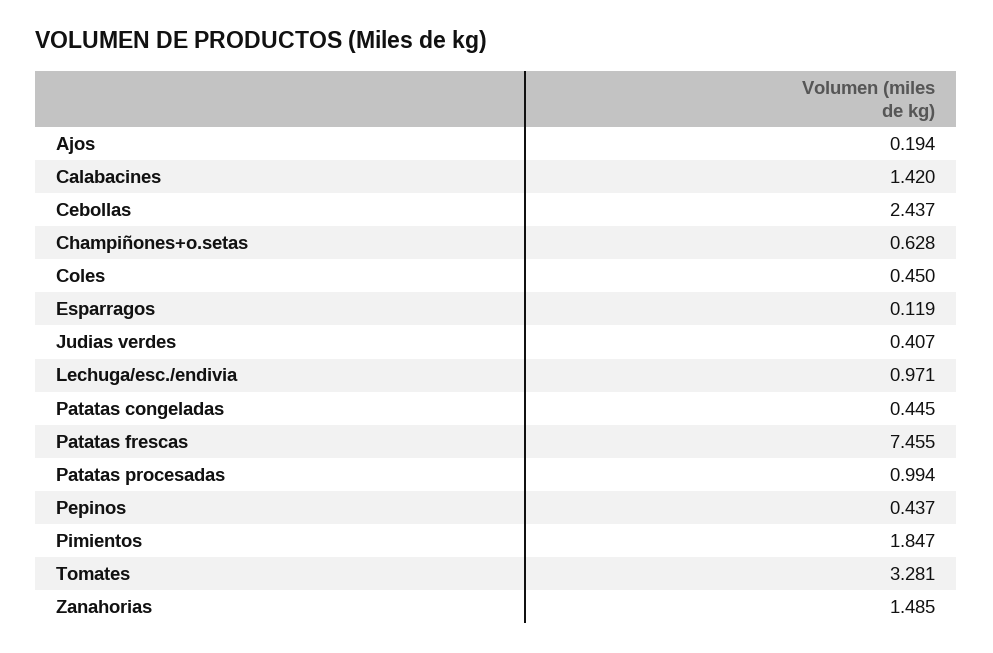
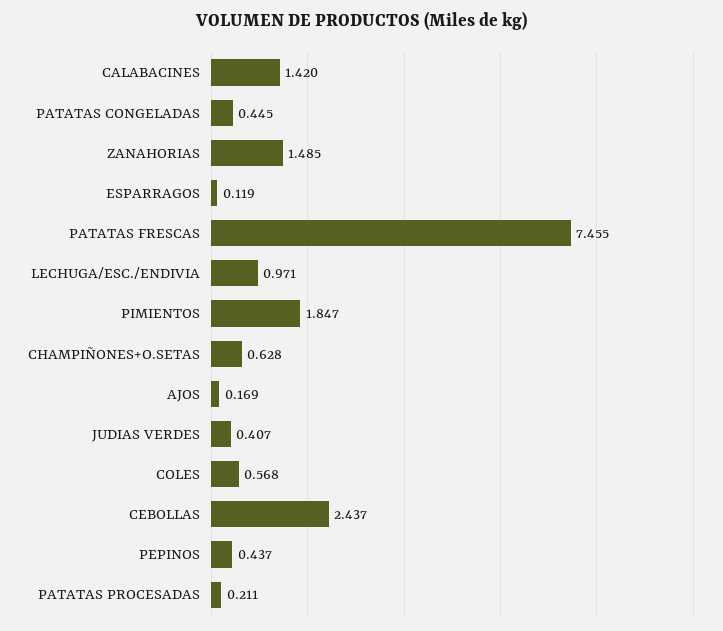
  {
-   "Ajos": 0.194,
+   "Ajos": 0.169,
    "Calabacines": 1.42,
    "Cebollas": 2.437,
    "Champiñones+o.setas": 0.628,
-   "Coles": 0.45,
+   "Coles": 0.568,
    "Esparragos": 0.119,
    "Judias verdes": 0.407,
    "Lechuga/esc./endivia": 0.971,
    "Patatas congeladas": 0.445,
    "Patatas frescas": 7.455,
-   "Patatas procesadas": 0.994,
+   "Patatas procesadas": 0.211,
    "Pepinos": 0.437,
    "Pimientos": 1.847,
-   "Tomates": 3.281,
    "Zanahorias": 1.485
  }

